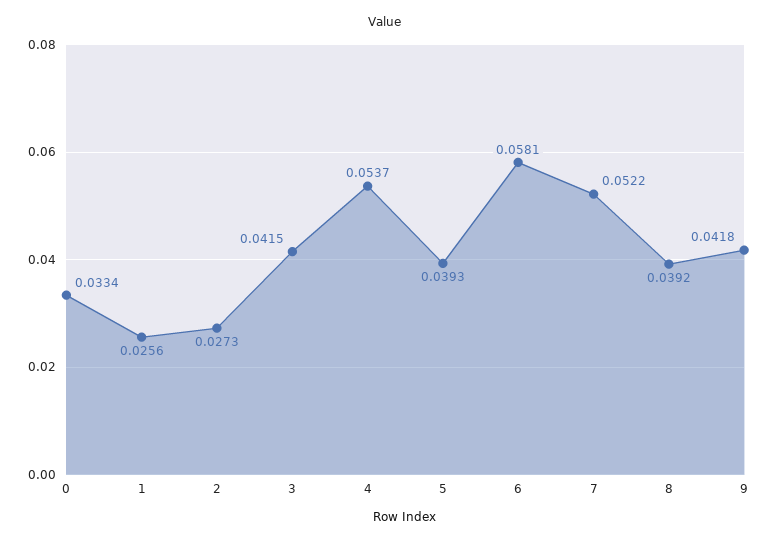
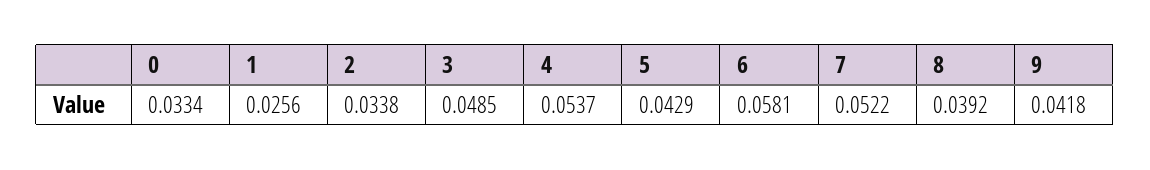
  {
    "0": 0.0334,
    "1": 0.0256,
-   "2": 0.0273,
+   "2": 0.0338,
-   "3": 0.0415,
+   "3": 0.0485,
    "4": 0.0537,
-   "5": 0.0393,
+   "5": 0.0429,
    "6": 0.0581,
    "7": 0.0522,
    "8": 0.0392,
    "9": 0.0418
  }

